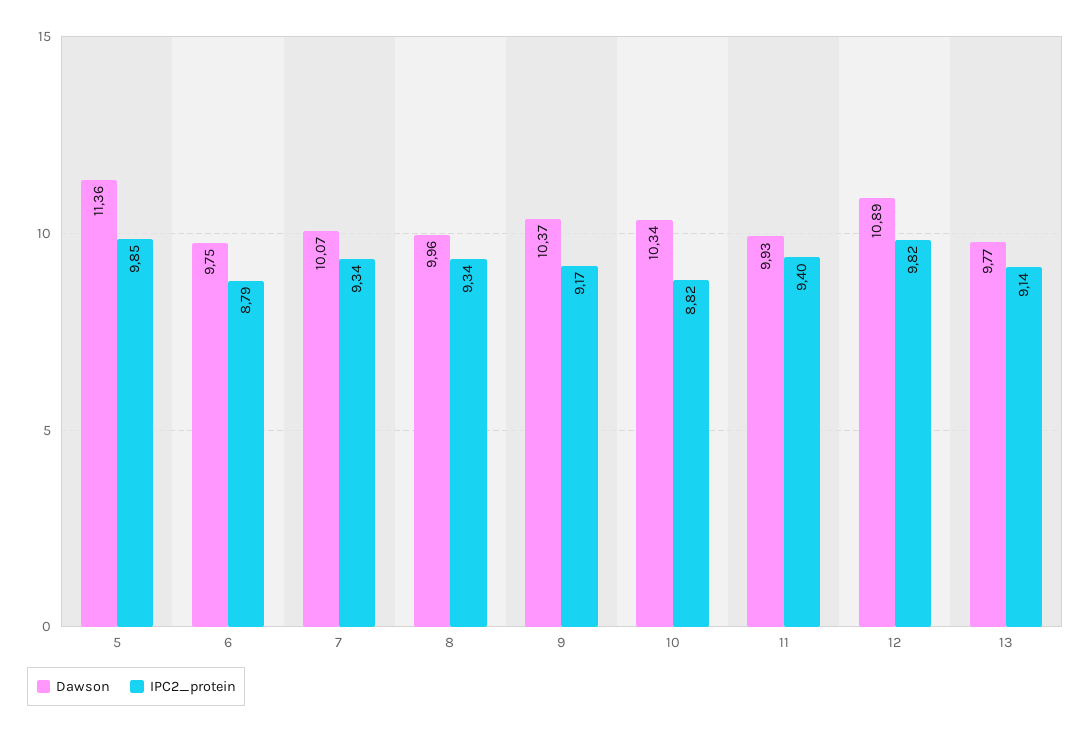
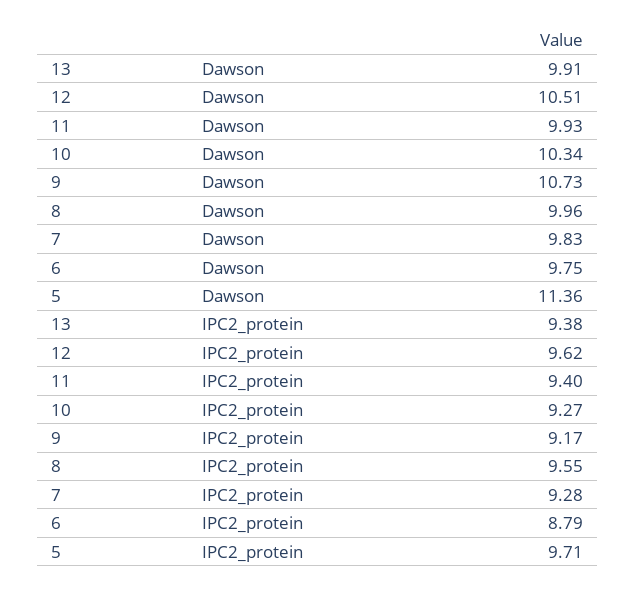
  {
    "Dawson": {
      "5": 11.36,
      "6": 9.75,
-     "7": 10.07,
+     "7": 9.83,
      "8": 9.96,
-     "9": 10.37,
+     "9": 10.73,
      "10": 10.34,
      "11": 9.93,
-     "12": 10.89,
+     "12": 10.51,
-     "13": 9.77
+     "13": 9.91
    },
    "IPC2_protein": {
-     "5": 9.85,
+     "5": 9.71,
      "6": 8.79,
-     "7": 9.34,
+     "7": 9.28,
-     "8": 9.34,
+     "8": 9.55,
      "9": 9.17,
-     "10": 8.82,
+     "10": 9.27,
      "11": 9.4,
-     "12": 9.82,
+     "12": 9.62,
-     "13": 9.14
+     "13": 9.38
    }
  }

